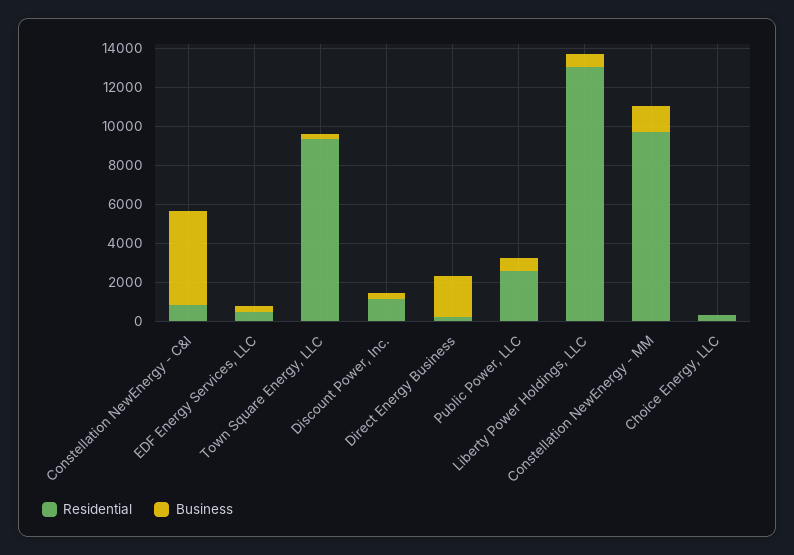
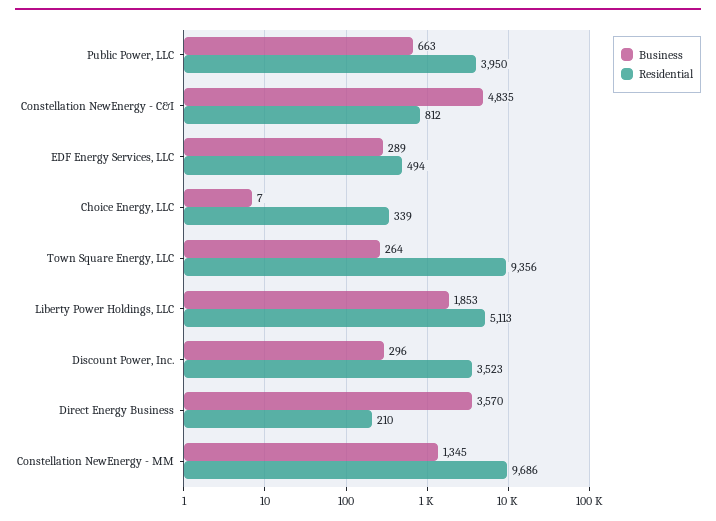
  {
    "Residential": {
      "Constellation NewEnergy - C&I": 812,
      "EDF Energy Services, LLC": 494,
      "Town Square Energy, LLC": 9356,
-     "Discount Power, Inc.": 1000,
+     "Discount Power, Inc.": 3523,
      "Direct Energy Business": 210,
-     "Public Power, LLC": 2500,
+     "Public Power, LLC": 3950,
-     "Liberty Power Holdings, LLC": 13000,
+     "Liberty Power Holdings, LLC": 5113,
      "Constellation NewEnergy - MM": 9686,
      "Choice Energy, LLC": 339
    },
    "Business": {
      "Constellation NewEnergy - C&I": 4835,
      "EDF Energy Services, LLC": 289,
      "Town Square Energy, LLC": 264,
      "Discount Power, Inc.": 296,
-     "Direct Energy Business": 2000,
+     "Direct Energy Business": 3570,
      "Public Power, LLC": 663,
-     "Liberty Power Holdings, LLC": 500,
+     "Liberty Power Holdings, LLC": 1853,
      "Constellation NewEnergy - MM": 1345,
      "Choice Energy, LLC": 7
    }
  }

